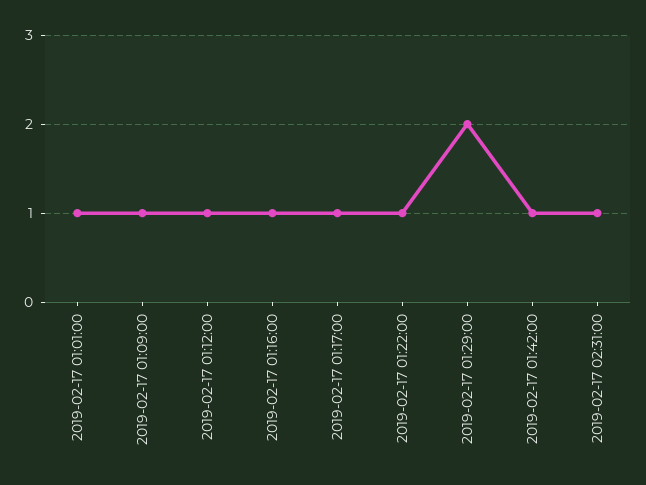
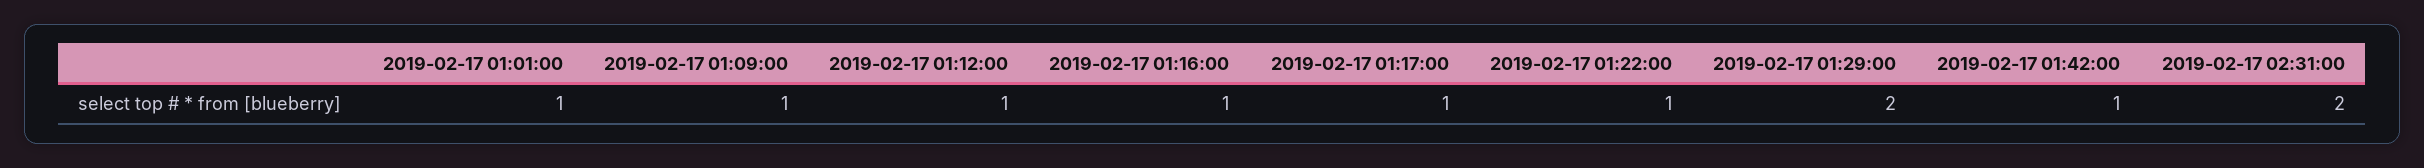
  {
    "2019-02-17 01:01:00": 1,
    "2019-02-17 01:09:00": 1,
    "2019-02-17 01:12:00": 1,
    "2019-02-17 01:16:00": 1,
    "2019-02-17 01:17:00": 1,
    "2019-02-17 01:22:00": 1,
    "2019-02-17 01:29:00": 2,
    "2019-02-17 01:42:00": 1,
-   "2019-02-17 02:31:00": 1
+   "2019-02-17 02:31:00": 2
  }

